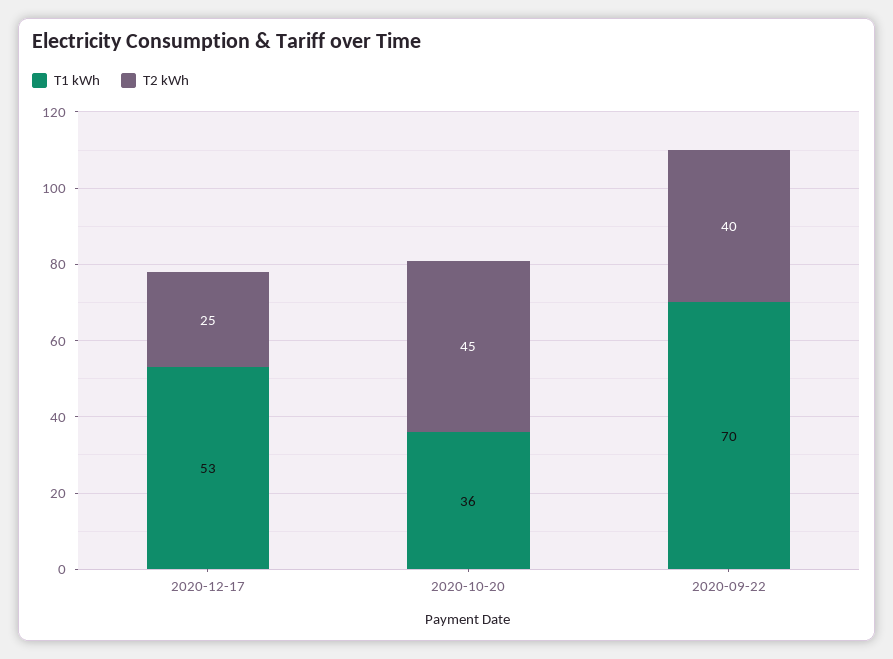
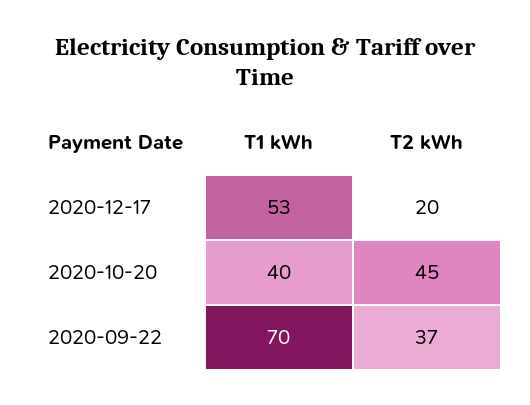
  {
    "T1 kWh": {
      "2020-12-17": 53,
-     "2020-10-20": 36,
+     "2020-10-20": 40,
      "2020-09-22": 70
    },
    "T2 kWh": {
-     "2020-12-17": 25,
+     "2020-12-17": 20,
      "2020-10-20": 45,
-     "2020-09-22": 40
+     "2020-09-22": 37
    }
  }

